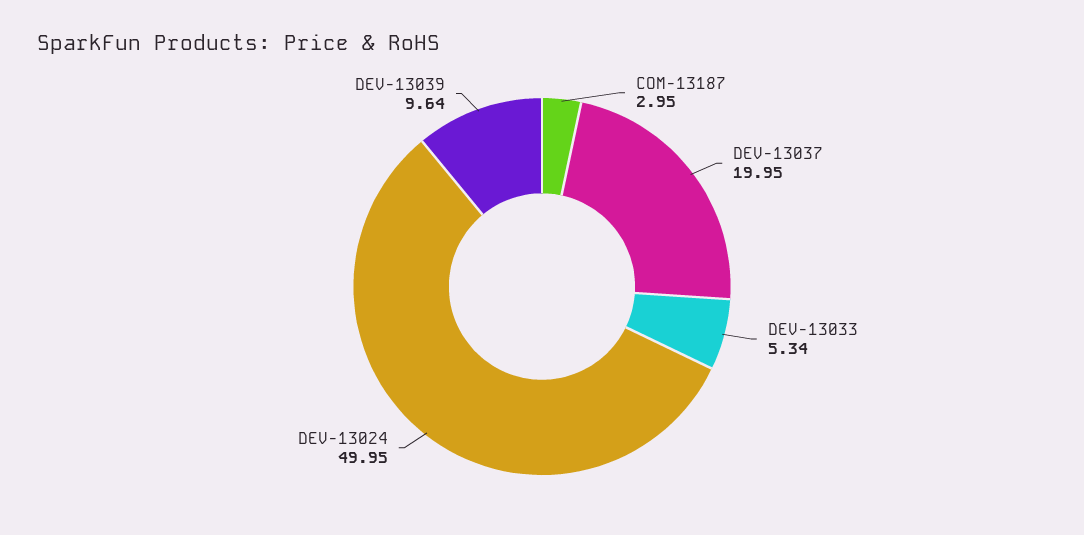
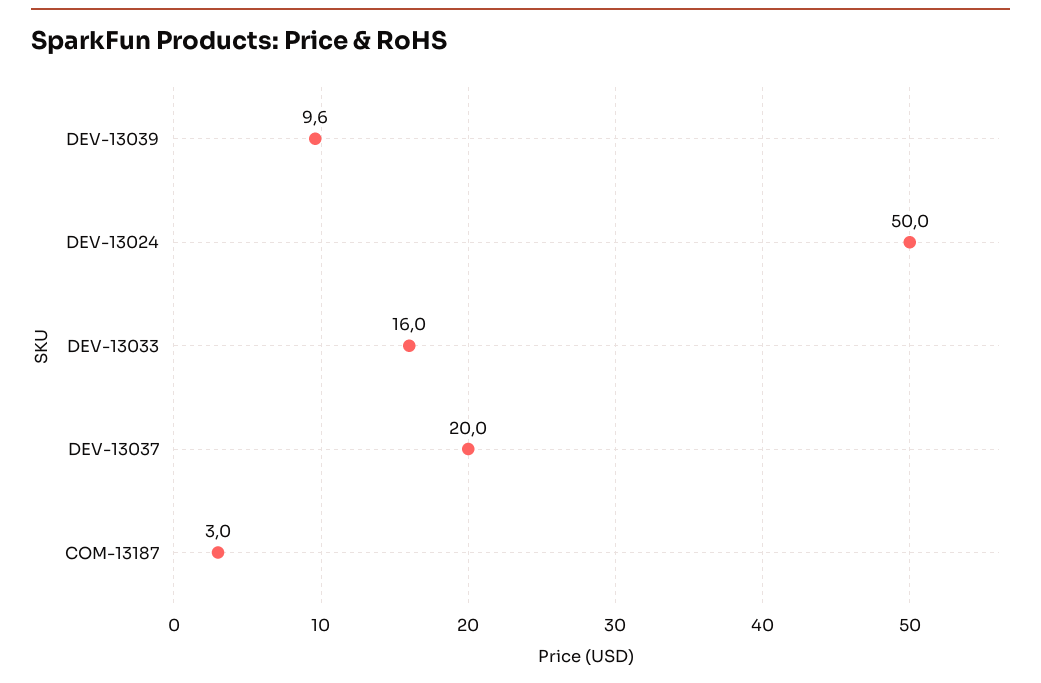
  {
    "COM-13187": 2.95,
    "DEV-13037": 19.95,
-   "DEV-13033": 5.34,
+   "DEV-13033": 16,
    "DEV-13024": 49.95,
    "DEV-13039": 9.64
  }

